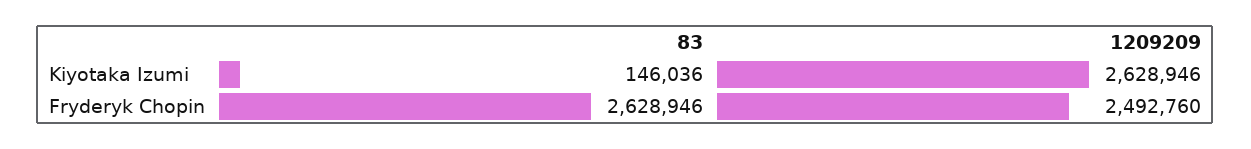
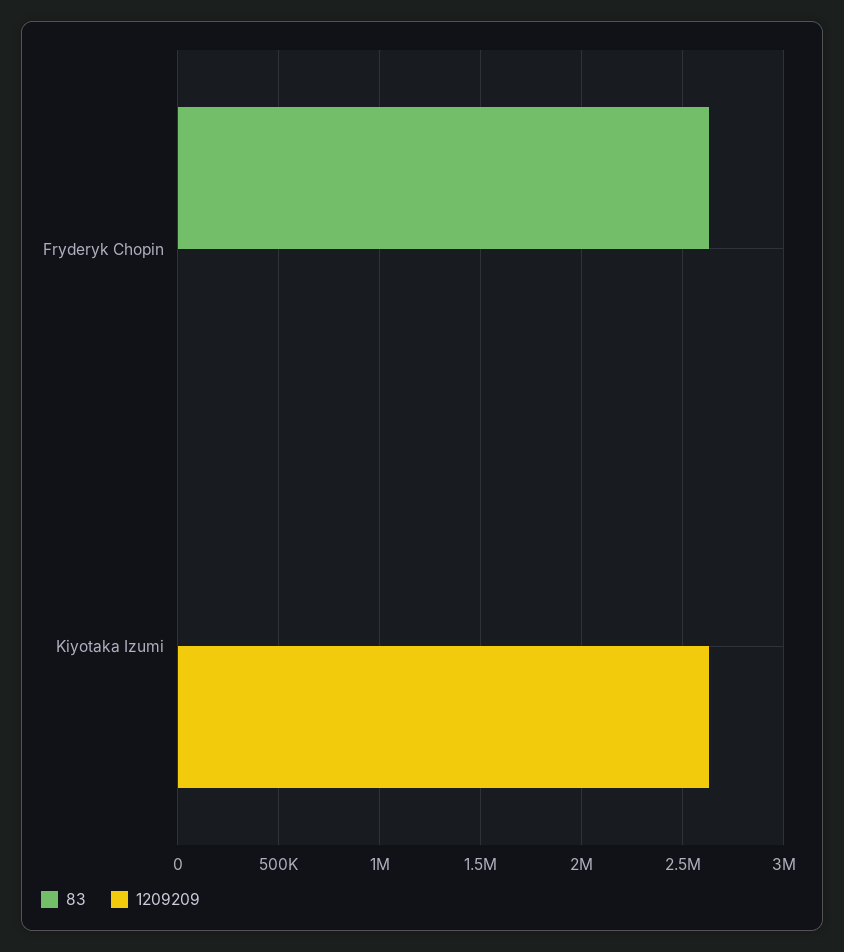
  {
    "83": {
-     "Kiyotaka Izumi": 146036,
+     "Kiyotaka Izumi": 0,
      "Fryderyk Chopin": 2628946
    },
    "1209209": {
      "Kiyotaka Izumi": 2628946,
-     "Fryderyk Chopin": 2492760
+     "Fryderyk Chopin": 0
    }
  }

